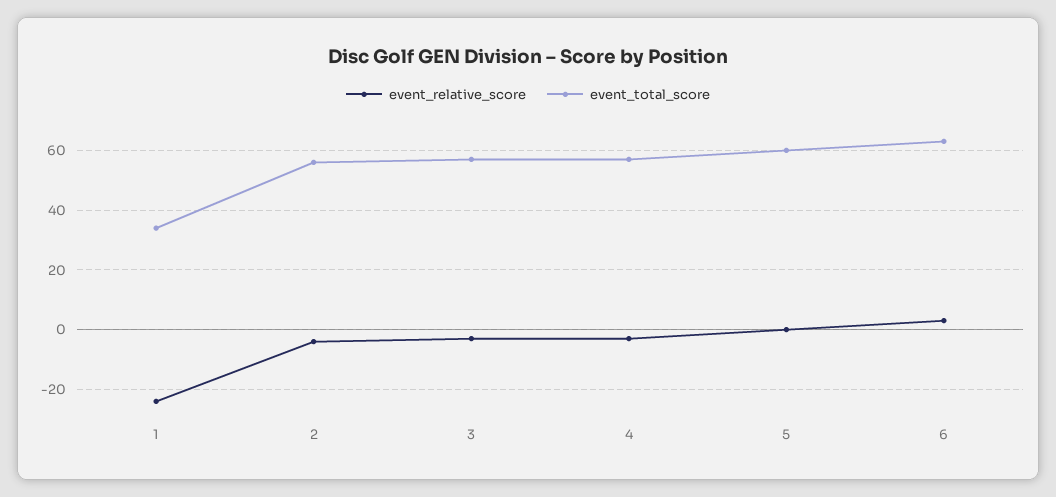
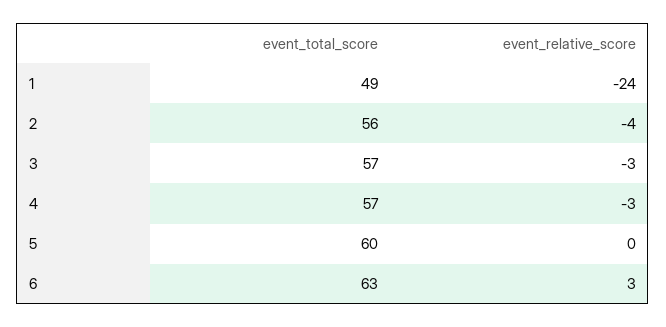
  {
    "event_relative_score": {
      "1": -24,
      "2": -4,
      "3": -3,
      "4": -3,
      "5": 0,
      "6": 3
    },
    "event_total_score": {
-     "1": 35,
+     "1": 49,
      "2": 56,
      "3": 57,
      "4": 57,
      "5": 60,
      "6": 63
    }
  }

